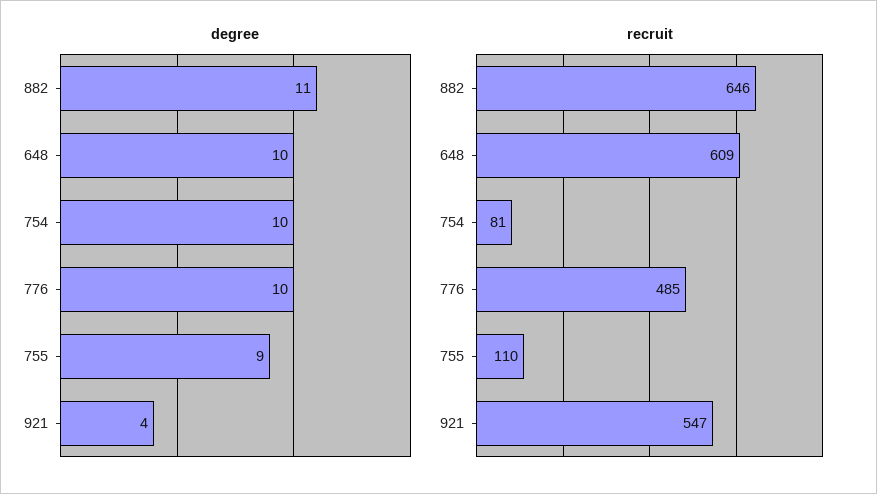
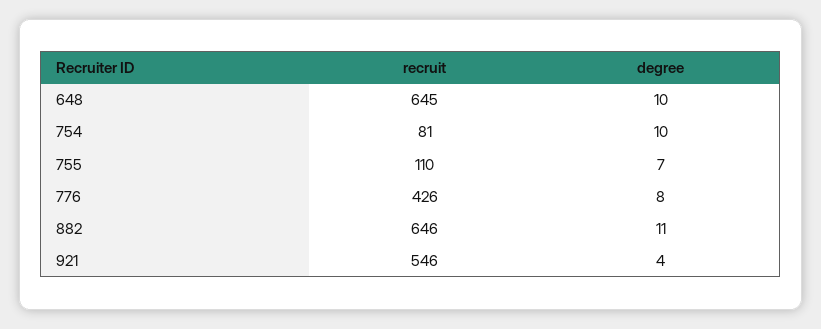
  {
    "degree": {
      "882": 11,
      "648": 10,
      "754": 10,
-     "776": 10,
+     "776": 8,
-     "755": 9,
+     "755": 7,
      "921": 4
    },
    "recruit": {
      "882": 646,
-     "648": 609,
+     "648": 645,
      "754": 81,
-     "776": 485,
+     "776": 426,
      "755": 110,
-     "921": 547
+     "921": 546
    }
  }

